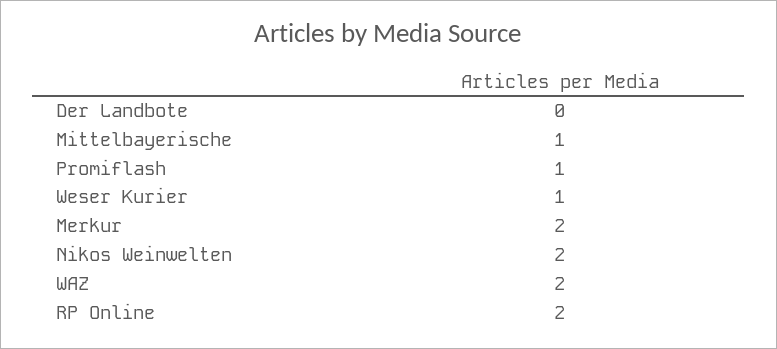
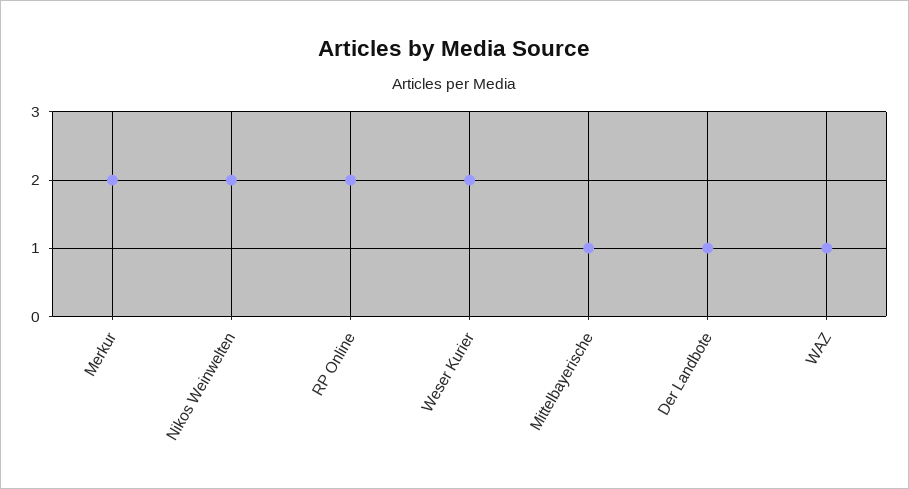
  {
-   "Der Landbote": 0,
+   "Der Landbote": 1,
    "Mittelbayerische": 1,
-   "Promiflash": 1,
-   "Weser Kurier": 1,
+   "Weser Kurier": 2,
    "Merkur": 2,
    "Nikos Weinwelten": 2,
-   "WAZ": 2,
+   "WAZ": 1,
    "RP Online": 2
  }

